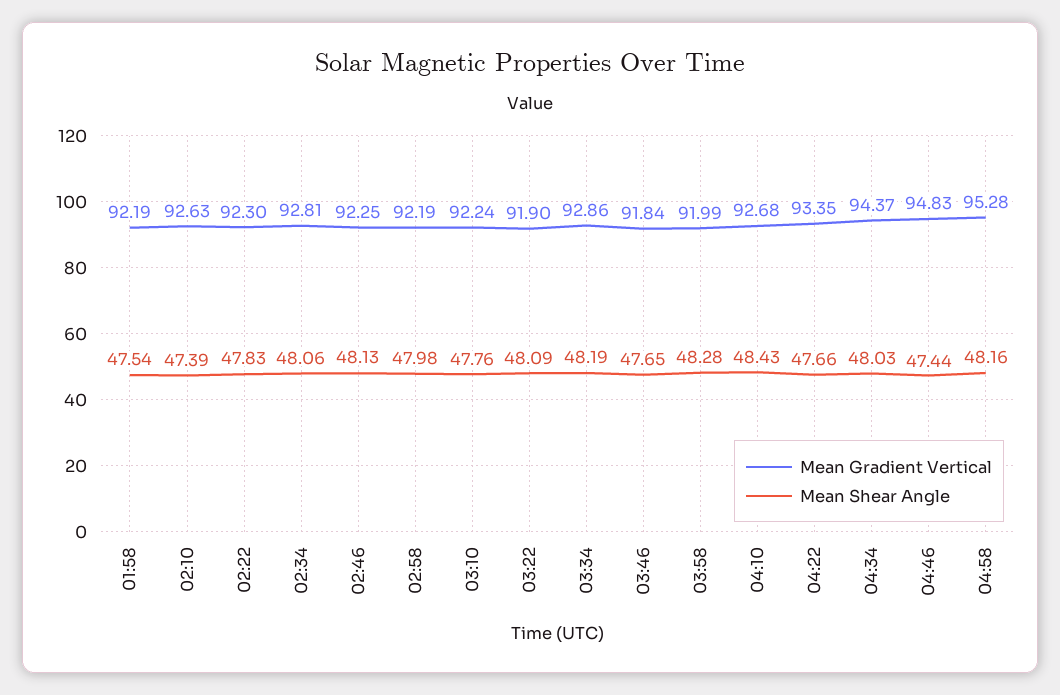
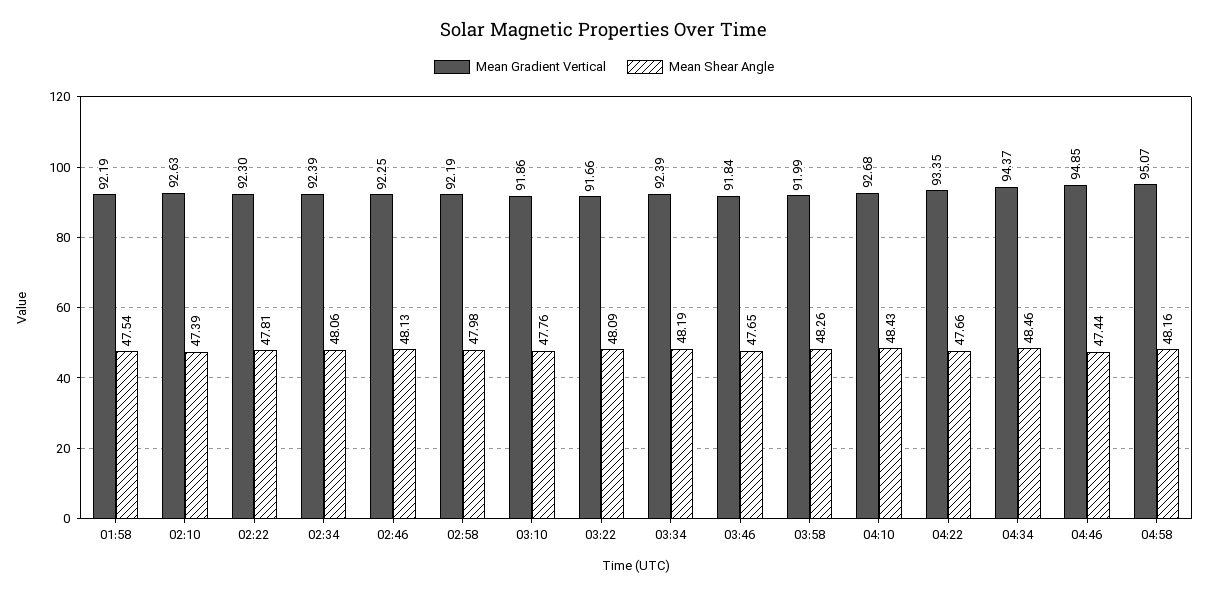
  {
    "Mean Gradient Vertical": {
      "01:58": 92.19,
      "02:10": 92.63,
      "02:22": 92.3,
-     "02:34": 92.81,
+     "02:34": 92.39,
      "02:46": 92.25,
      "02:58": 92.19,
-     "03:10": 92.24,
+     "03:10": 91.86,
-     "03:22": 91.9,
+     "03:22": 91.66,
-     "03:34": 92.86,
+     "03:34": 92.39,
      "03:46": 91.84,
      "03:58": 91.99,
      "04:10": 92.68,
      "04:22": 93.35,
      "04:34": 94.37,
-     "04:46": 94.83,
+     "04:46": 94.85,
-     "04:58": 95.28
+     "04:58": 95.07
    },
    "Mean Shear Angle": {
      "01:58": 47.54,
      "02:10": 47.39,
-     "02:22": 47.83,
+     "02:22": 47.81,
      "02:34": 48.06,
      "02:46": 48.13,
      "02:58": 47.98,
      "03:10": 47.76,
      "03:22": 48.09,
      "03:34": 48.19,
      "03:46": 47.65,
-     "03:58": 48.28,
+     "03:58": 48.26,
      "04:10": 48.43,
      "04:22": 47.66,
-     "04:34": 48.03,
+     "04:34": 48.46,
      "04:46": 47.44,
      "04:58": 48.16
    }
  }

